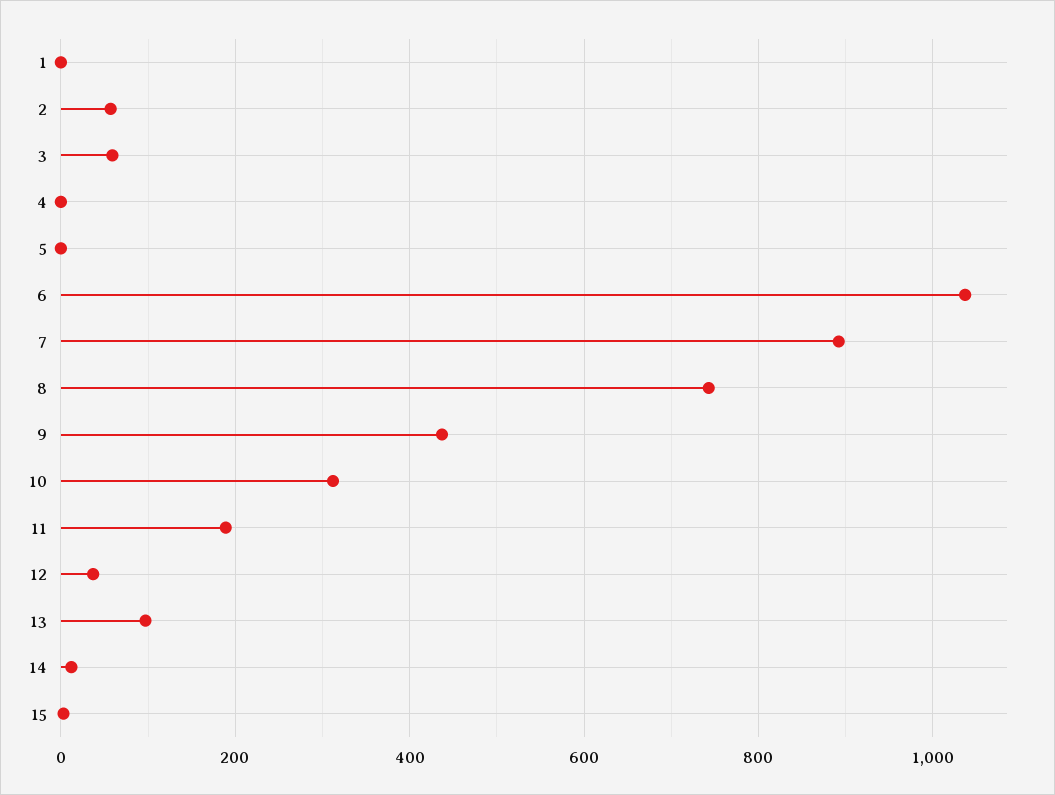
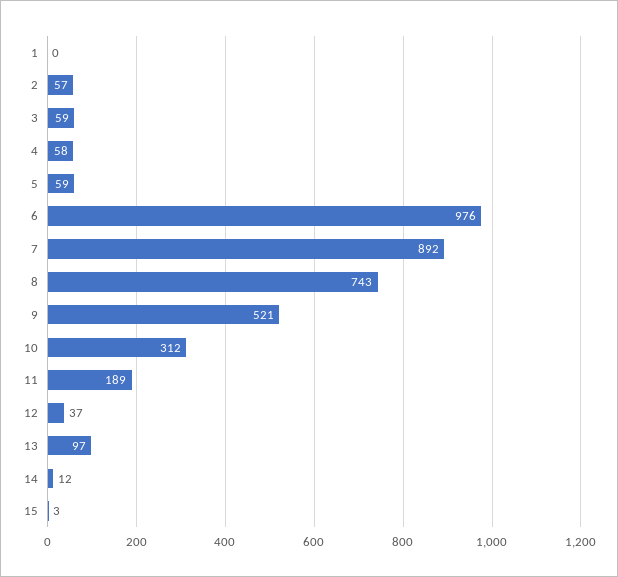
  {
    "1": 0,
    "2": 57,
    "3": 59,
-   "4": 0,
+   "4": 58,
-   "5": 0,
+   "5": 59,
-   "6": 1040,
+   "6": 976,
    "7": 892,
    "8": 743,
-   "9": 440,
+   "9": 521,
    "10": 312,
    "11": 189,
    "12": 37,
    "13": 97,
    "14": 12,
    "15": 3
  }

